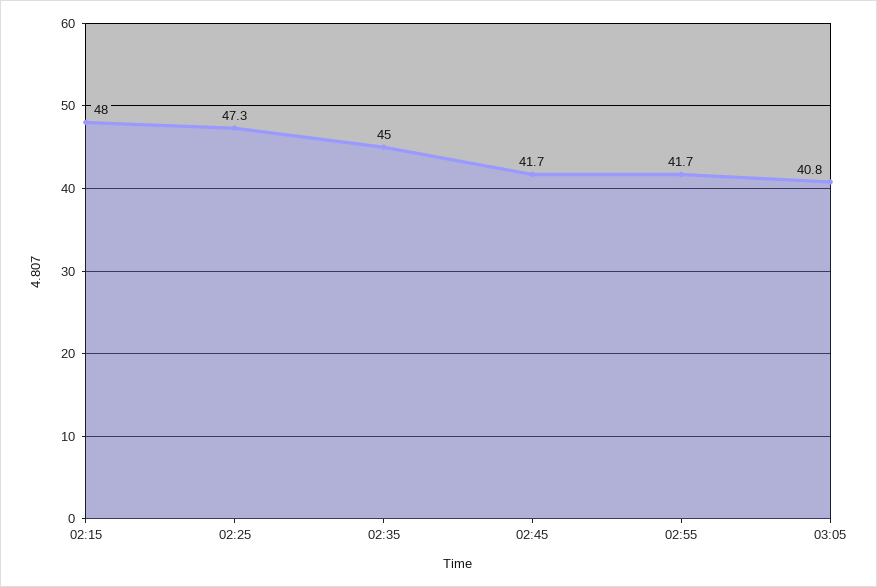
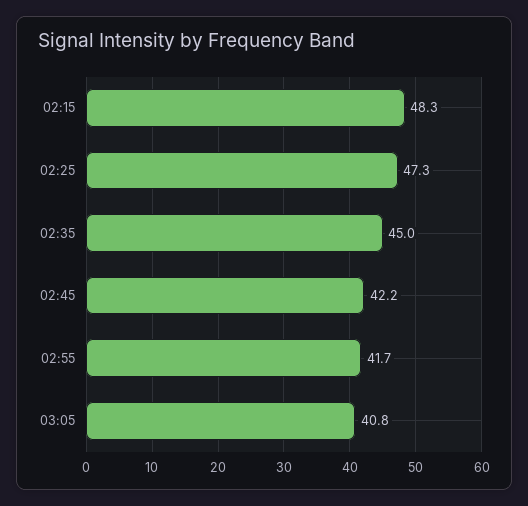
  {
-   "02:15": 48,
+   "02:15": 48.3,
    "02:25": 47.3,
    "02:35": 45,
-   "02:45": 41.7,
+   "02:45": 42.2,
    "02:55": 41.7,
    "03:05": 40.8
  }

